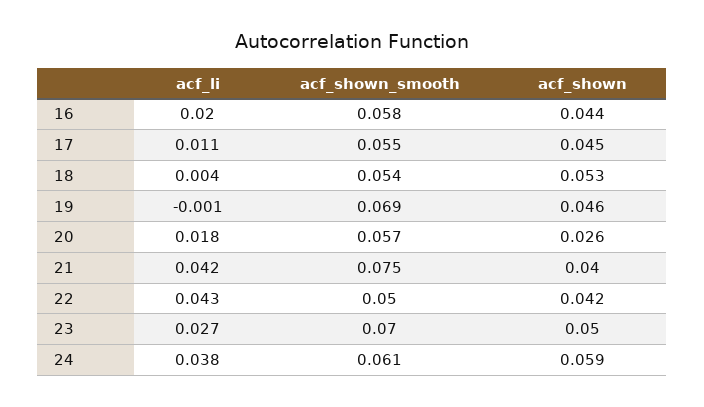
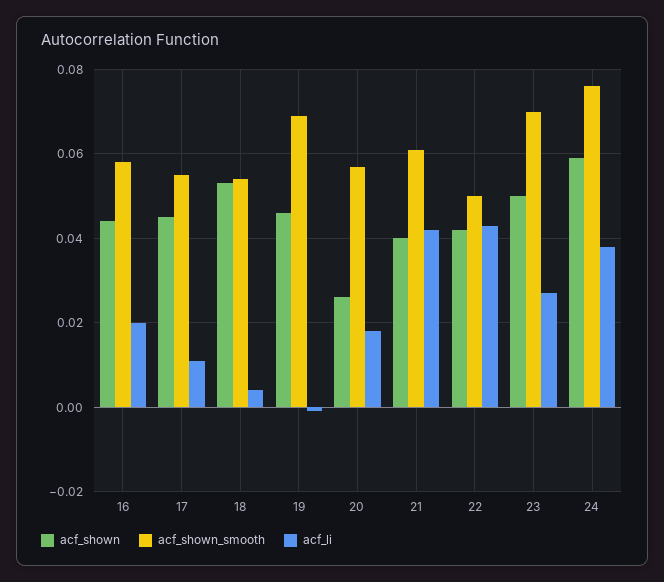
  {
    "acf_li": {
      "16": 0.02,
      "17": 0.011,
      "18": 0.004,
      "19": -0.001,
      "20": 0.018,
      "21": 0.042,
      "22": 0.043,
      "23": 0.027,
      "24": 0.038
    },
    "acf_shown_smooth": {
      "16": 0.058,
      "17": 0.055,
      "18": 0.054,
      "19": 0.069,
      "20": 0.057,
-     "21": 0.075,
+     "21": 0.06,
      "22": 0.05,
      "23": 0.07,
-     "24": 0.061
+     "24": 0.075
    },
    "acf_shown": {
      "16": 0.044,
      "17": 0.045,
      "18": 0.053,
      "19": 0.046,
      "20": 0.026,
      "21": 0.04,
      "22": 0.042,
      "23": 0.05,
      "24": 0.059
    }
  }

